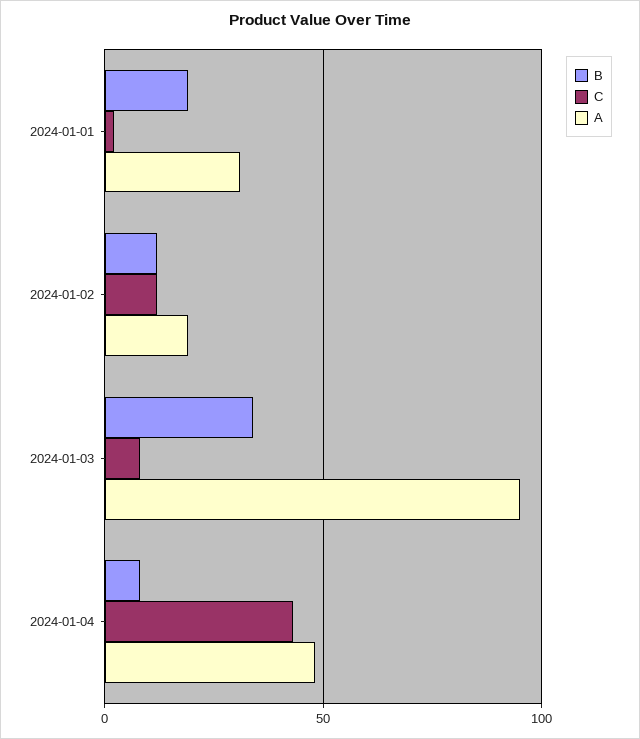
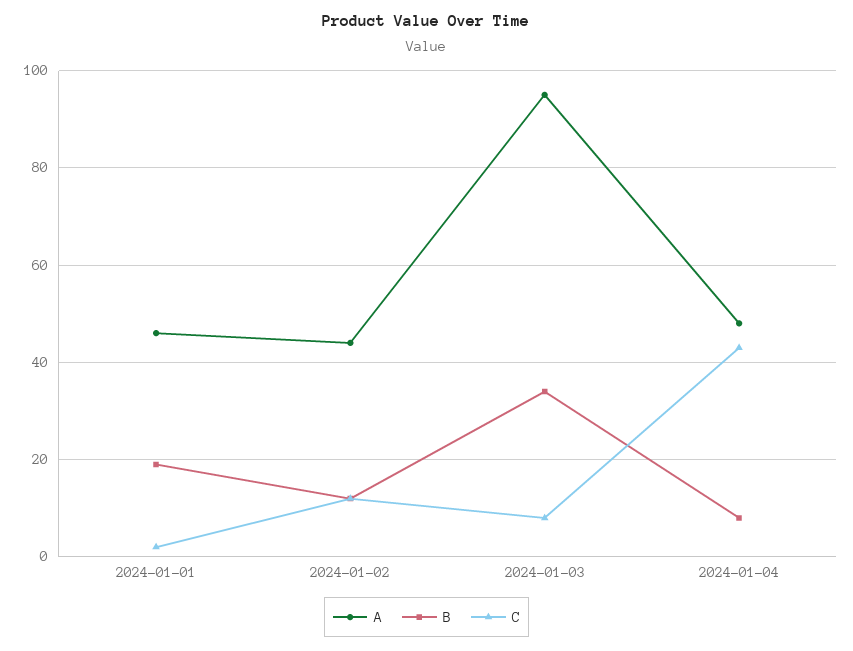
  {
    "B": {
      "2024-01-01": 20,
      "2024-01-02": 10,
      "2024-01-03": 35,
      "2024-01-04": 10
    },
    "C": {
      "2024-01-01": 0,
      "2024-01-02": 10,
      "2024-01-03": 10,
      "2024-01-04": 45
    },
    "A": {
-     "2024-01-01": 30,
+     "2024-01-01": 45,
-     "2024-01-02": 20,
+     "2024-01-02": 45,
      "2024-01-03": 95,
      "2024-01-04": 50
    }
  }

